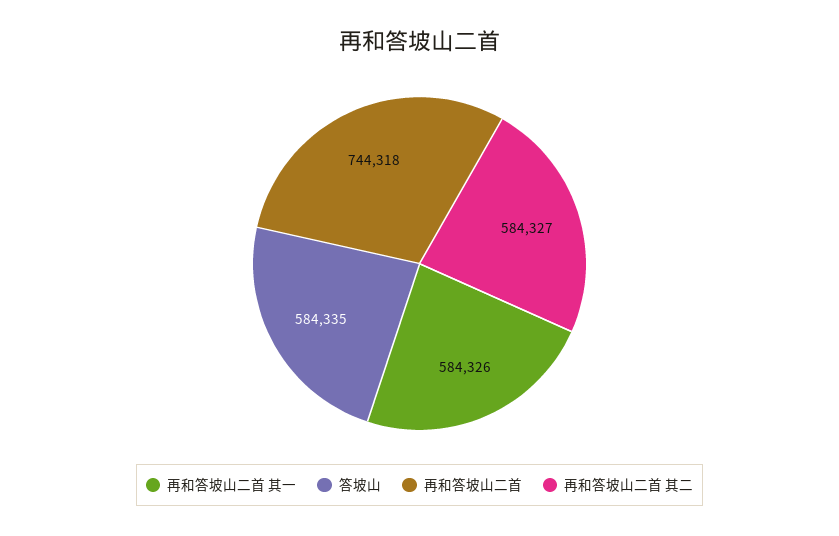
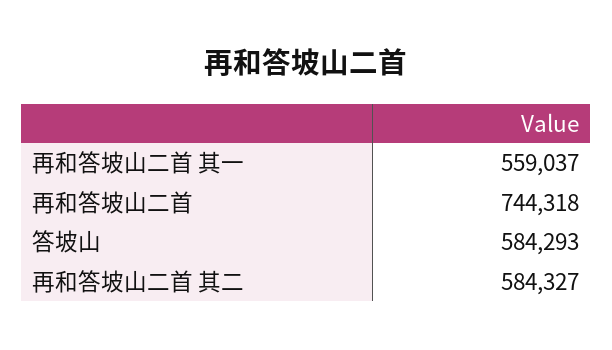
  {
-   "再和答坡山二首 其一": 584326,
+   "再和答坡山二首 其一": 559037,
-   "答坡山": 584335,
+   "答坡山": 584293,
    "再和答坡山二首": 744318,
    "再和答坡山二首 其二": 584327
  }

